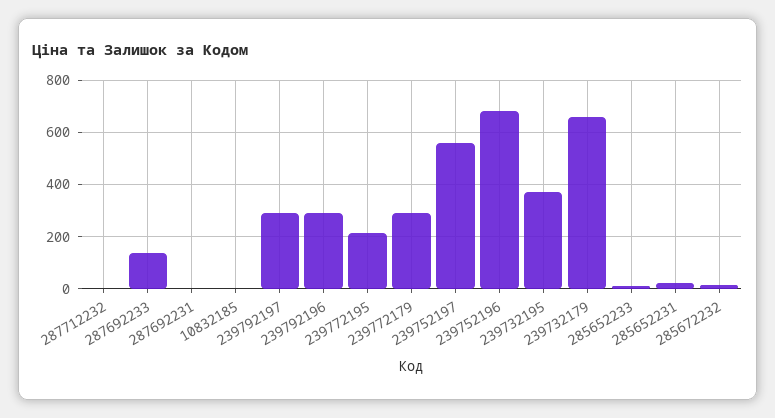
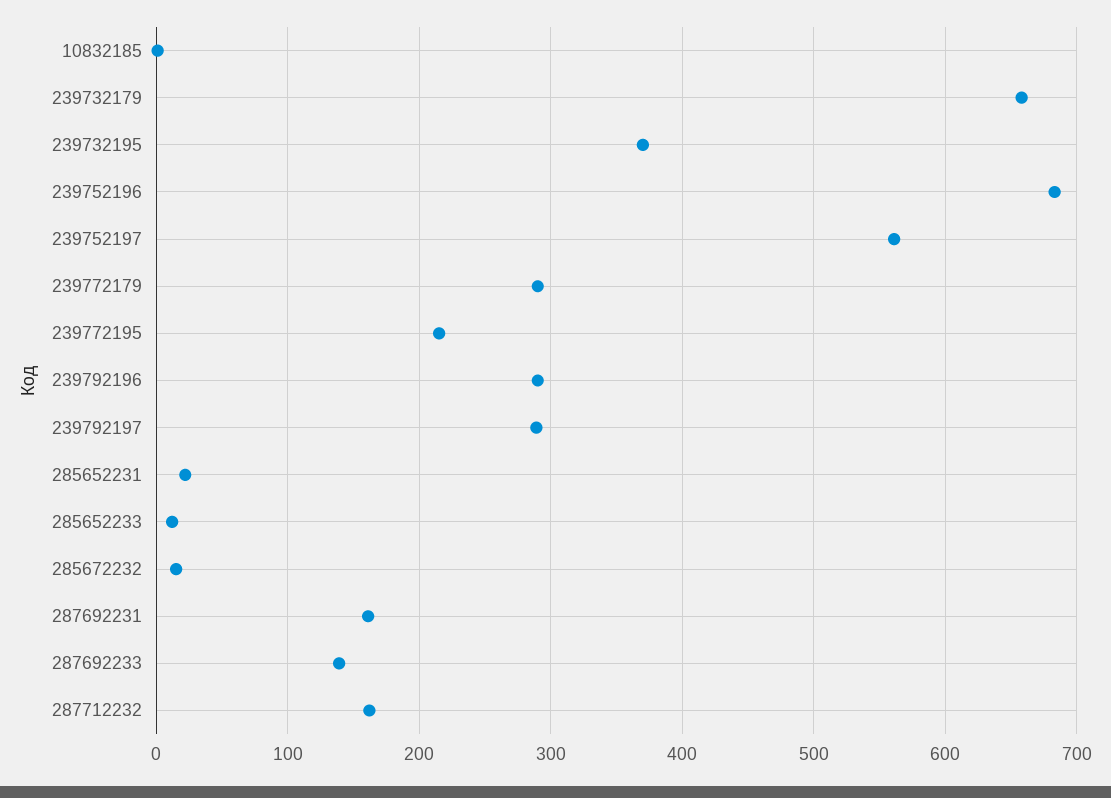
  {
-   "287712232": 0,
+   "287712232": 160,
    "287692233": 140,
-   "287692231": 0,
+   "287692231": 160,
    "10832185": 0,
    "239792197": 290,
    "239792196": 290,
    "239772195": 220,
    "239772179": 290,
    "239752197": 560,
    "239752196": 680,
    "239732195": 370,
    "239732179": 660,
    "285652233": 10,
    "285652231": 20,
    "285672232": 20
  }

